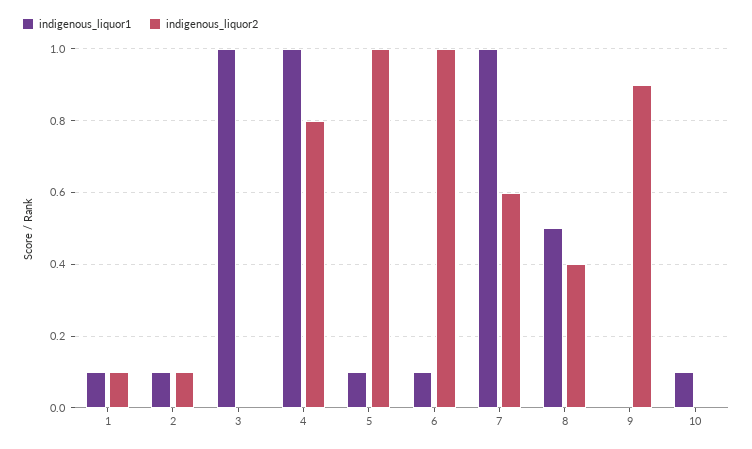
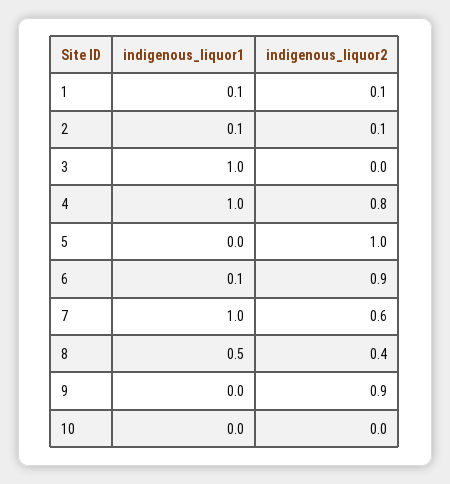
  {
    "indigenous_liquor1": {
      "1": 0.1,
      "2": 0.1,
      "3": 1,
      "4": 1,
-     "5": 0.1,
+     "5": 0,
      "6": 0.1,
      "7": 1,
      "8": 0.5,
      "9": 0,
-     "10": 0.1
+     "10": 0
    },
    "indigenous_liquor2": {
      "1": 0.1,
      "2": 0.1,
      "3": 0,
      "4": 0.8,
      "5": 1,
-     "6": 1,
+     "6": 0.9,
      "7": 0.6,
      "8": 0.4,
      "9": 0.9,
      "10": 0
    }
  }

